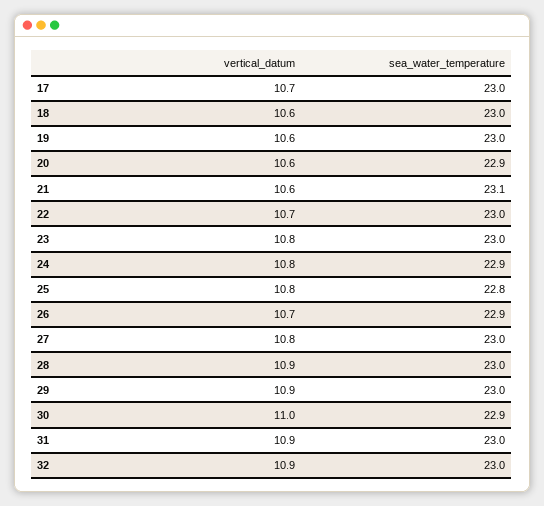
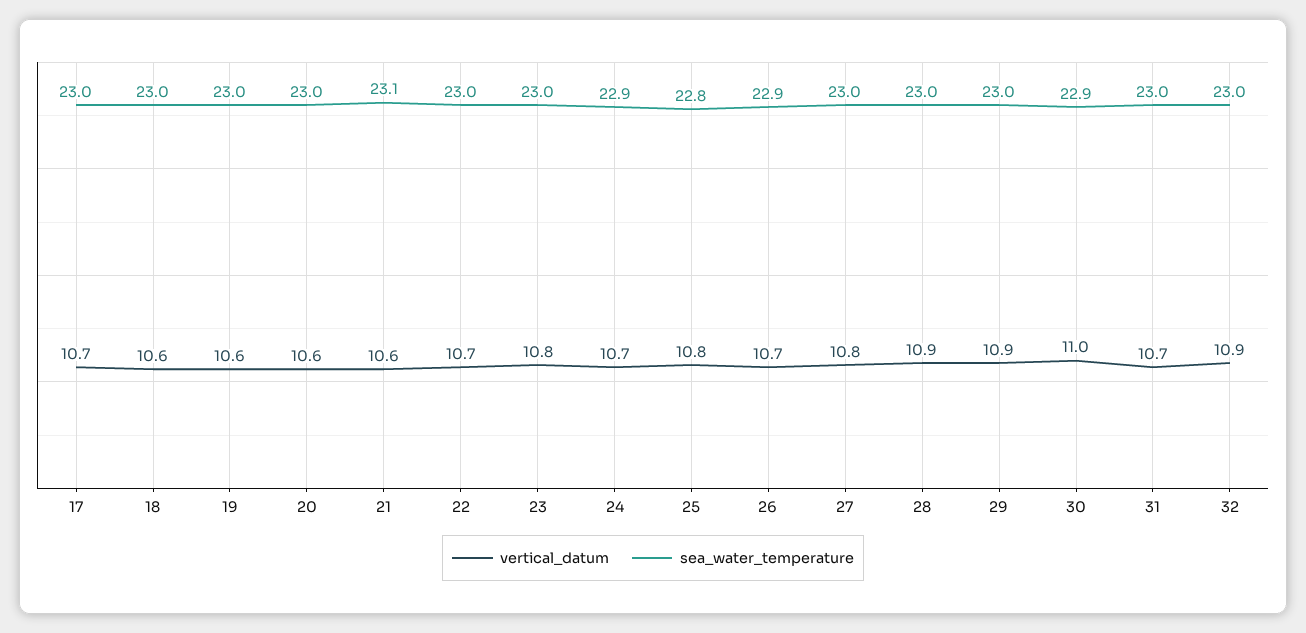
  {
    "vertical_datum": {
      "17": 10.7,
      "18": 10.6,
      "19": 10.6,
      "20": 10.6,
      "21": 10.6,
      "22": 10.7,
      "23": 10.8,
-     "24": 10.8,
+     "24": 10.7,
      "25": 10.8,
      "26": 10.7,
      "27": 10.8,
      "28": 10.9,
      "29": 10.9,
      "30": 11,
-     "31": 10.9,
+     "31": 10.7,
      "32": 10.9
    },
    "sea_water_temperature": {
      "17": 23,
      "18": 23,
      "19": 23,
-     "20": 22.9,
+     "20": 23,
      "21": 23.1,
      "22": 23,
      "23": 23,
      "24": 22.9,
      "25": 22.8,
      "26": 22.9,
      "27": 23,
      "28": 23,
      "29": 23,
      "30": 22.9,
      "31": 23,
      "32": 23
    }
  }

